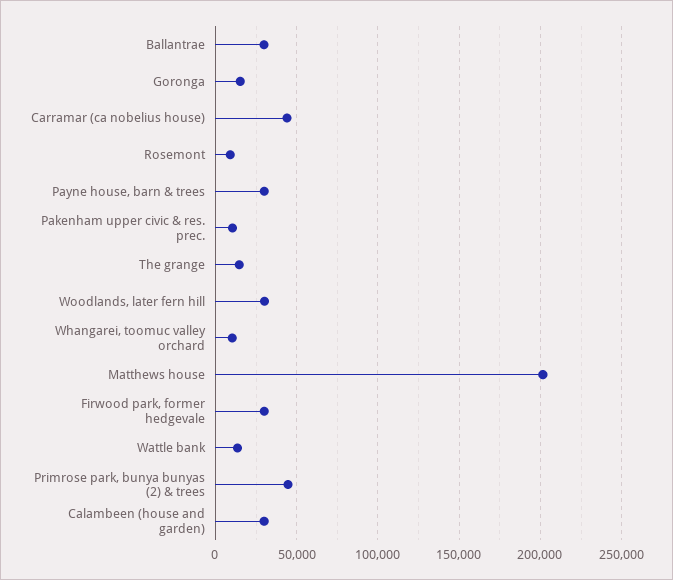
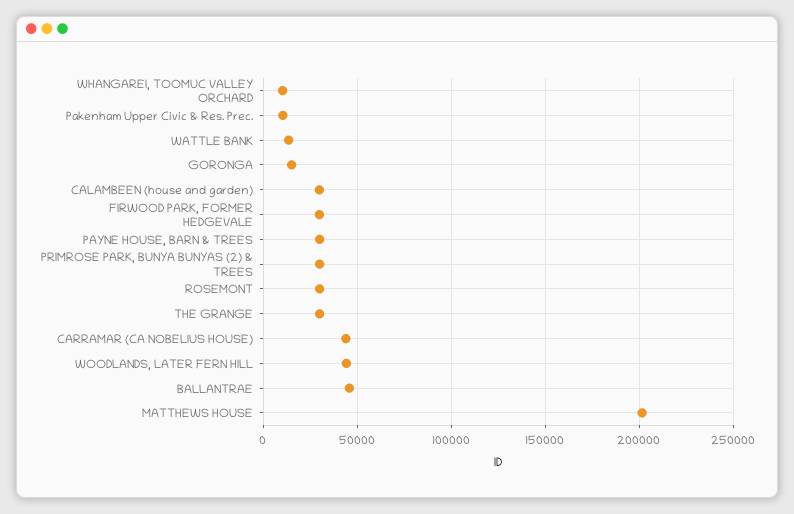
  {
-   "Ballantrae": 30000,
+   "Ballantrae": 45000,
    "Goronga": 15000,
    "Carramar (ca nobelius house)": 45000,
-   "Rosemont": 10000,
+   "Rosemont": 30000,
    "Payne house, barn & trees": 30000,
    "Pakenham upper civic & res. prec.": 10000,
-   "The grange": 15000,
+   "The grange": 30000,
-   "Woodlands, later fern hill": 30000,
+   "Woodlands, later fern hill": 45000,
    "Whangarei, toomuc valley orchard": 10000,
    "Matthews house": 200000,
    "Firwood park, former hedgevale": 30000,
    "Wattle bank": 15000,
-   "Primrose park, bunya bunyas (2) & trees": 45000,
+   "Primrose park, bunya bunyas (2) & trees": 30000,
    "Calambeen (house and garden)": 30000
  }

